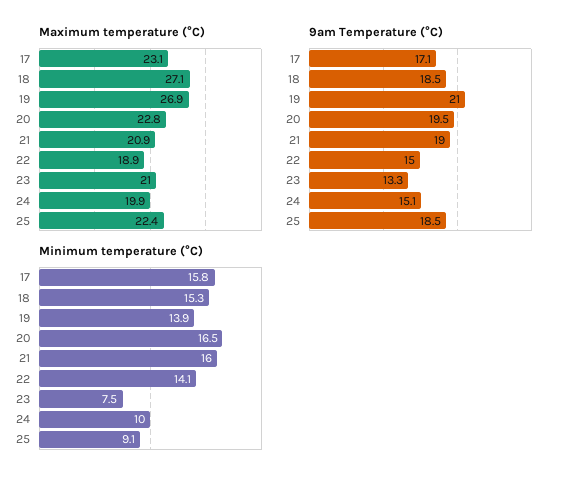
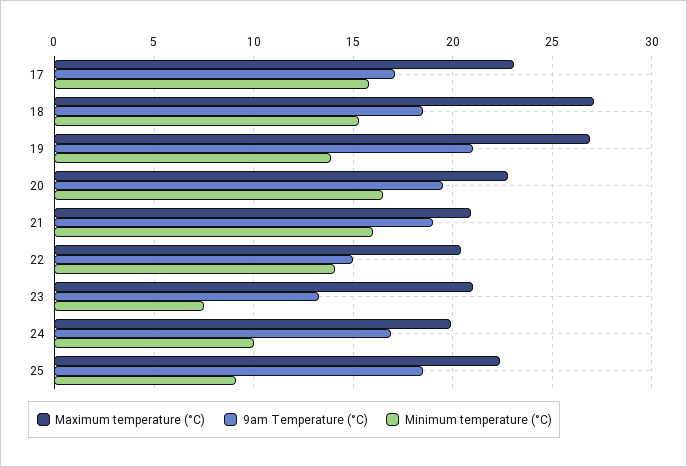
  {
    "Maximum temperature (°C)": {
      "17": 23.1,
      "18": 27.1,
      "19": 26.9,
      "20": 22.8,
      "21": 20.9,
-     "22": 18.9,
+     "22": 20.5,
      "23": 21,
      "24": 19.9,
      "25": 22.4
    },
    "9am Temperature (°C)": {
      "17": 17.1,
      "18": 18.5,
      "19": 21,
      "20": 19.5,
      "21": 19,
      "22": 15,
      "23": 13.3,
-     "24": 15.1,
+     "24": 17,
      "25": 18.5
    },
    "Minimum temperature (°C)": {
      "17": 15.8,
      "18": 15.3,
      "19": 13.9,
      "20": 16.5,
      "21": 16,
      "22": 14.1,
      "23": 7.5,
      "24": 10,
      "25": 9.1
    }
  }

